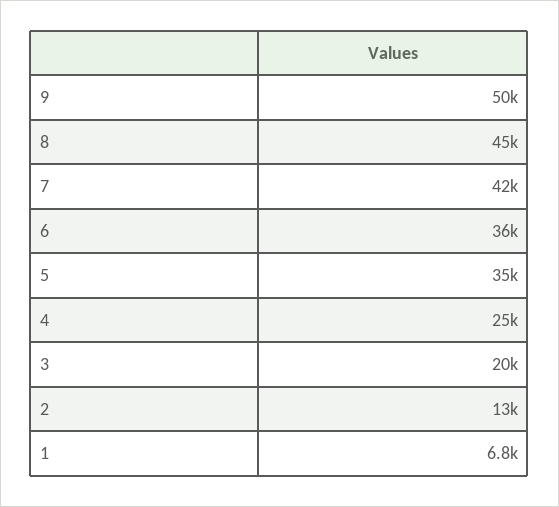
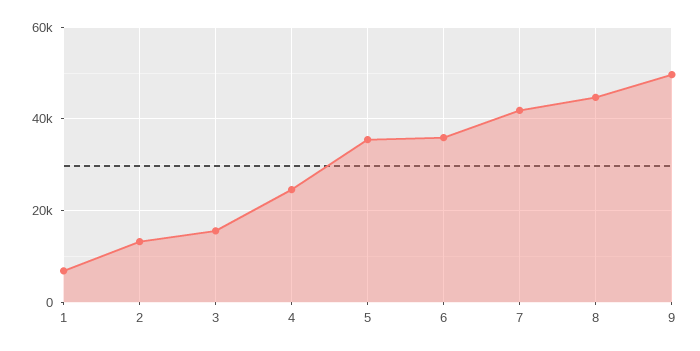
  {
    "9": 50000,
    "8": 45000,
    "7": 42000,
    "6": 36000,
    "5": 35000,
    "4": 25000,
-   "3": 20000,
+   "3": 16000,
    "2": 13000,
    "1": 6800
  }

